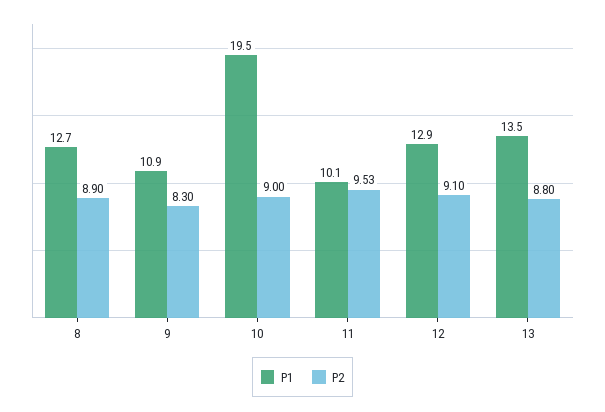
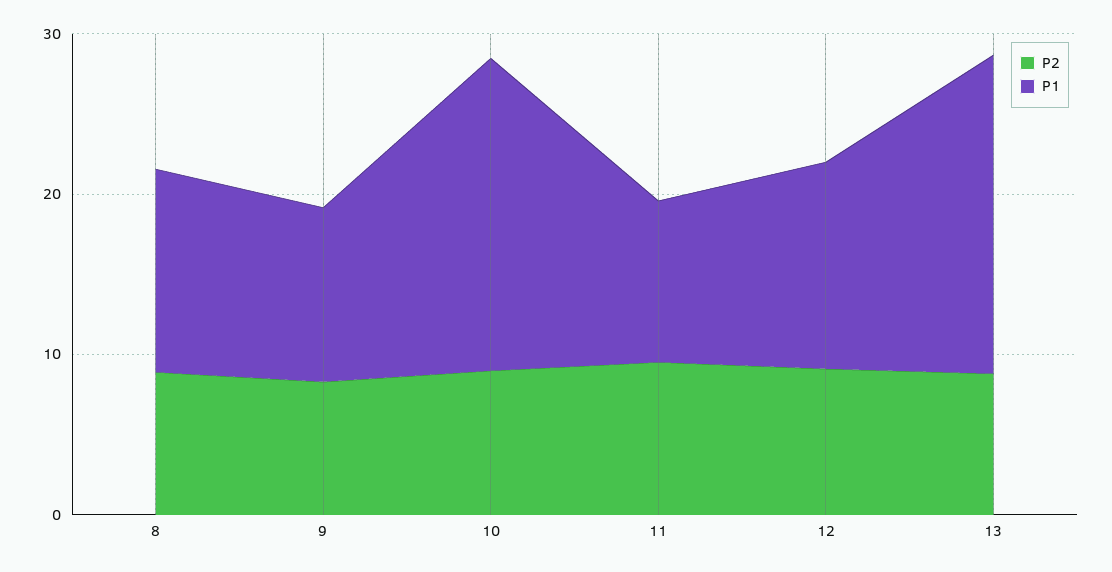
  {
    "P1": {
      "8": 12.7,
      "9": 10.9,
      "10": 19.5,
      "11": 10.1,
      "12": 12.9,
-     "13": 13.5
+     "13": 20
    },
    "P2": {
      "8": 8.9,
      "9": 8.3,
      "10": 9,
      "11": 9.53,
      "12": 9.1,
      "13": 8.8
    }
  }

